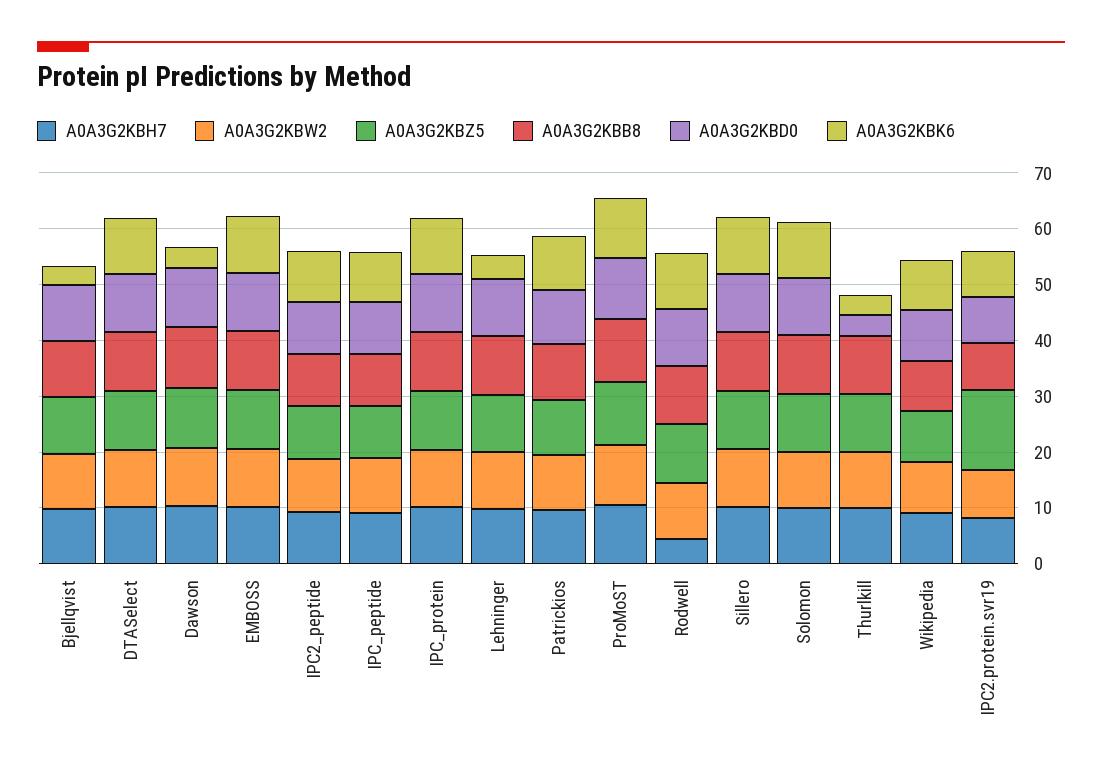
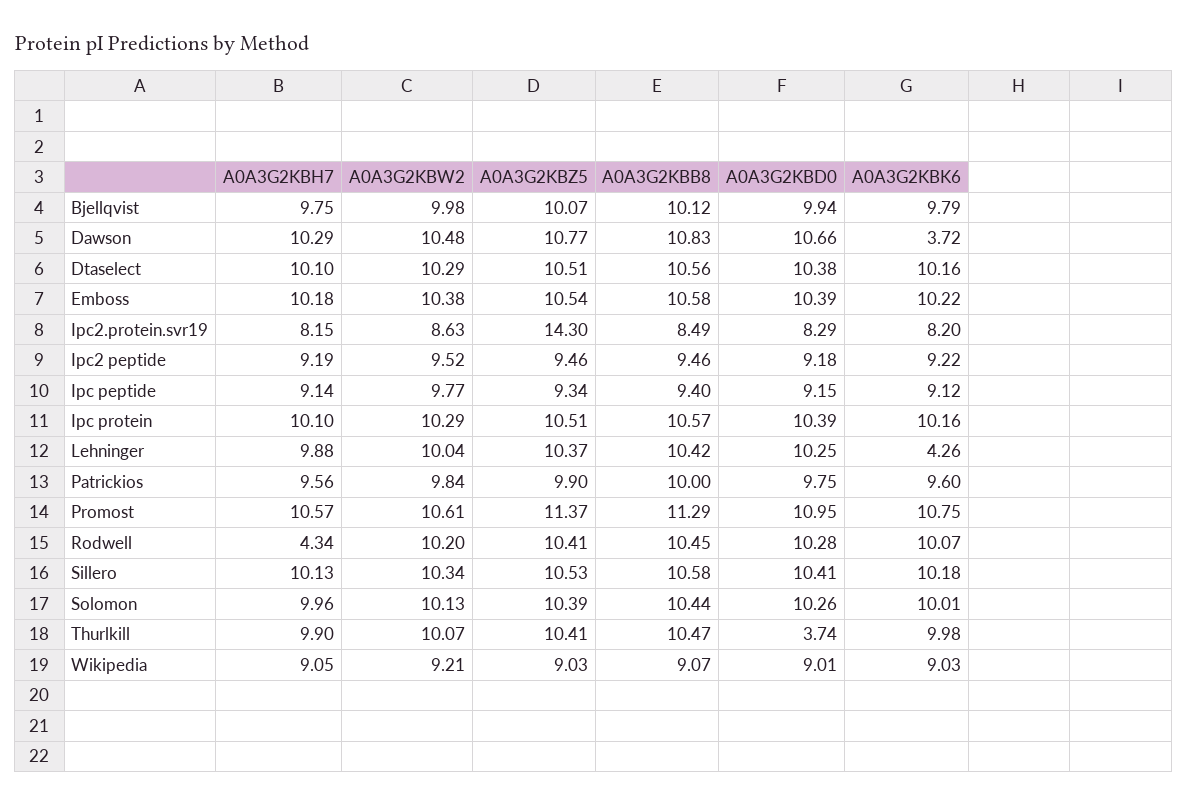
  {
    "A0A3G2KBH7": {
      "Bjellqvist": 9.75,
      "DTASelect": 10.1,
      "Dawson": 10.29,
      "EMBOSS": 10.18,
      "IPC2_peptide": 9.19,
      "IPC_peptide": 9.14,
      "IPC_protein": 10.1,
      "Lehninger": 9.88,
      "Patrickios": 9.56,
      "ProMoST": 10.57,
      "Rodwell": 4.34,
      "Sillero": 10.13,
      "Solomon": 9.96,
      "Thurlkill": 9.9,
      "Wikipedia": 9.05,
      "IPC2.protein.svr19": 8.15
    },
    "A0A3G2KBW2": {
      "Bjellqvist": 9.98,
      "DTASelect": 10.29,
      "Dawson": 10.48,
      "EMBOSS": 10.38,
      "IPC2_peptide": 9.52,
      "IPC_peptide": 9.77,
      "IPC_protein": 10.29,
      "Lehninger": 10.04,
      "Patrickios": 9.84,
      "ProMoST": 10.61,
      "Rodwell": 10.2,
      "Sillero": 10.34,
      "Solomon": 10.13,
      "Thurlkill": 10.07,
      "Wikipedia": 9.21,
      "IPC2.protein.svr19": 8.63
    },
    "A0A3G2KBZ5": {
      "Bjellqvist": 10.07,
      "DTASelect": 10.51,
      "Dawson": 10.77,
      "EMBOSS": 10.54,
      "IPC2_peptide": 9.46,
      "IPC_peptide": 9.34,
      "IPC_protein": 10.51,
      "Lehninger": 10.37,
      "Patrickios": 9.9,
      "ProMoST": 11.37,
      "Rodwell": 10.41,
      "Sillero": 10.53,
      "Solomon": 10.39,
      "Thurlkill": 10.41,
      "Wikipedia": 9.03,
      "IPC2.protein.svr19": 14.3
    },
    "A0A3G2KBB8": {
      "Bjellqvist": 10.12,
      "DTASelect": 10.56,
      "Dawson": 10.83,
      "EMBOSS": 10.58,
      "IPC2_peptide": 9.46,
      "IPC_peptide": 9.4,
      "IPC_protein": 10.57,
      "Lehninger": 10.42,
      "Patrickios": 10,
      "ProMoST": 11.29,
      "Rodwell": 10.45,
      "Sillero": 10.58,
      "Solomon": 10.44,
      "Thurlkill": 10.47,
      "Wikipedia": 9.07,
      "IPC2.protein.svr19": 8.49
    },
    "A0A3G2KBD0": {
      "Bjellqvist": 9.94,
      "DTASelect": 10.38,
      "Dawson": 10.66,
      "EMBOSS": 10.39,
      "IPC2_peptide": 9.18,
      "IPC_peptide": 9.15,
      "IPC_protein": 10.39,
      "Lehninger": 10.25,
      "Patrickios": 9.75,
      "ProMoST": 10.95,
      "Rodwell": 10.28,
      "Sillero": 10.41,
      "Solomon": 10.26,
      "Thurlkill": 3.74,
      "Wikipedia": 9.01,
      "IPC2.protein.svr19": 8.29
    },
    "A0A3G2KBK6": {
-     "Bjellqvist": 4,
+     "Bjellqvist": 9.79,
      "DTASelect": 10.16,
      "Dawson": 3.72,
      "EMBOSS": 10.22,
      "IPC2_peptide": 9.22,
      "IPC_peptide": 9.12,
      "IPC_protein": 10.16,
      "Lehninger": 4.26,
      "Patrickios": 9.6,
      "ProMoST": 10.75,
      "Rodwell": 10.07,
      "Sillero": 10.18,
      "Solomon": 10.01,
-     "Thurlkill": 4,
+     "Thurlkill": 9.98,
      "Wikipedia": 9.03,
      "IPC2.protein.svr19": 8.2
    }
  }

